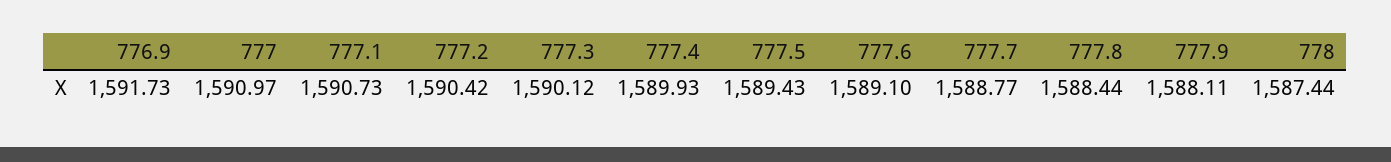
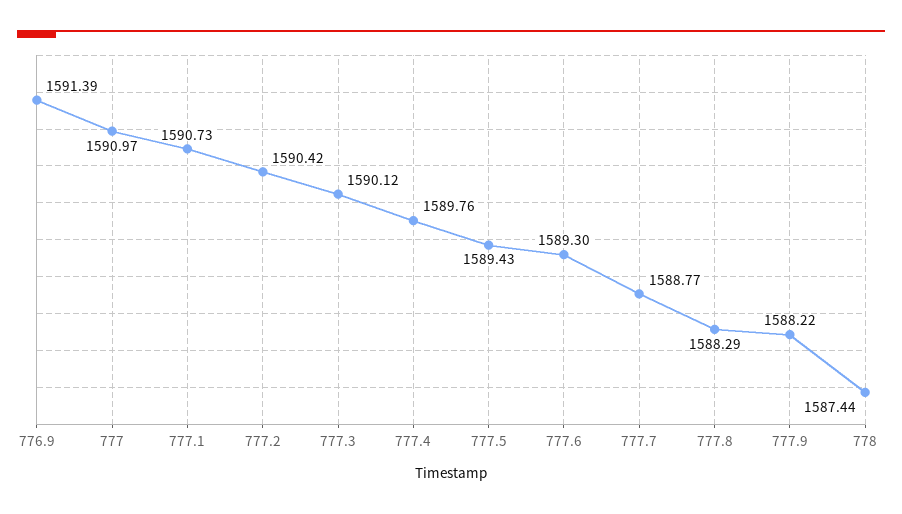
  {
-   "776.9": 1591.73,
+   "776.9": 1591.39,
    "777": 1590.97,
    "777.1": 1590.73,
    "777.2": 1590.42,
    "777.3": 1590.12,
-   "777.4": 1589.93,
+   "777.4": 1589.76,
    "777.5": 1589.43,
-   "777.6": 1589.1,
+   "777.6": 1589.3,
    "777.7": 1588.77,
-   "777.8": 1588.44,
+   "777.8": 1588.29,
-   "777.9": 1588.11,
+   "777.9": 1588.22,
    "778": 1587.44
  }

